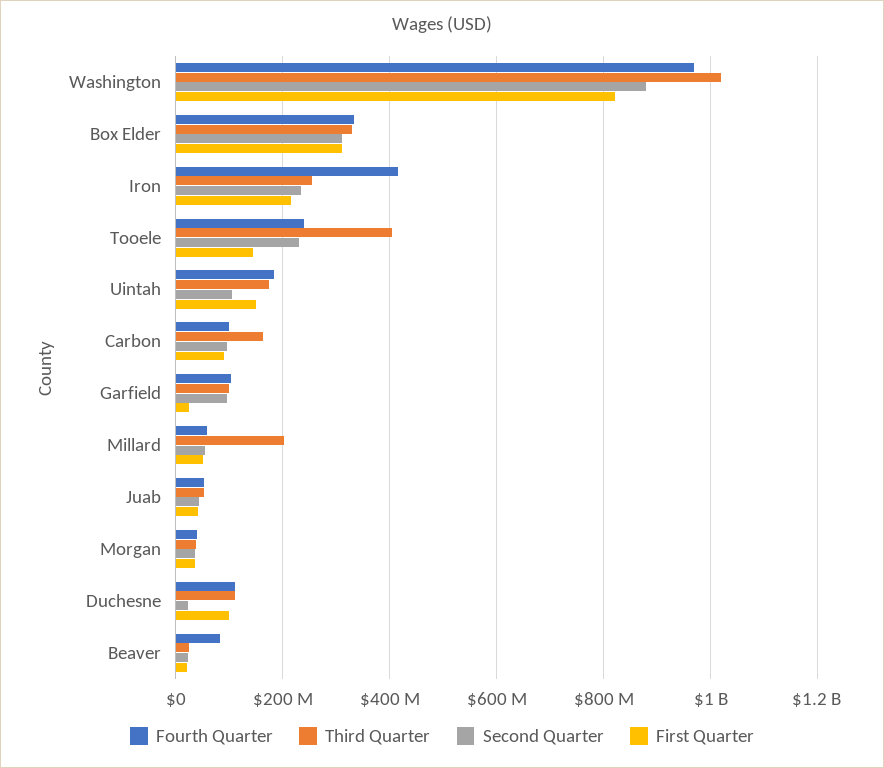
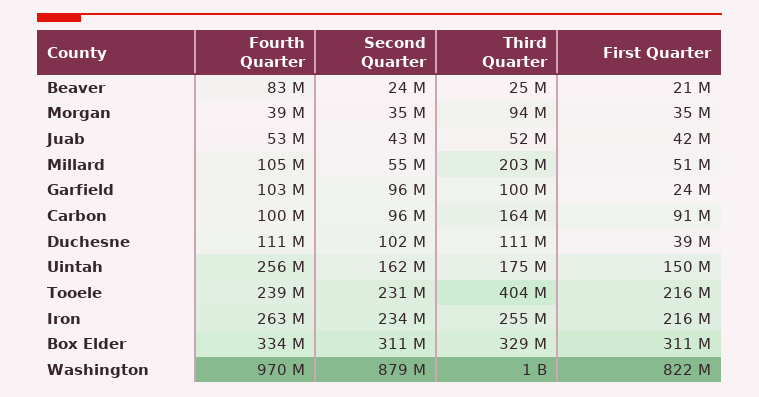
  {
    "Fourth Quarter": {
      "Washington": 970000000,
      "Box Elder": 334000000,
-     "Iron": 420000000,
+     "Iron": 263000000,
      "Tooele": 239000000,
-     "Uintah": 180000000,
+     "Uintah": 256000000,
      "Carbon": 100000000,
      "Garfield": 103000000,
-     "Millard": 60000000,
+     "Millard": 105000000,
      "Juab": 53000000,
      "Morgan": 39000000,
      "Duchesne": 111000000,
      "Beaver": 83000000
    },
    "Third Quarter": {
      "Washington": 1000000000,
      "Box Elder": 329000000,
      "Iron": 255000000,
      "Tooele": 404000000,
      "Uintah": 175000000,
      "Carbon": 164000000,
      "Garfield": 100000000,
      "Millard": 203000000,
      "Juab": 52000000,
-     "Morgan": 40000000,
+     "Morgan": 94000000,
      "Duchesne": 111000000,
      "Beaver": 25000000
    },
    "Second Quarter": {
      "Washington": 879000000,
      "Box Elder": 311000000,
      "Iron": 234000000,
      "Tooele": 231000000,
-     "Uintah": 100000000,
+     "Uintah": 162000000,
      "Carbon": 96000000,
      "Garfield": 96000000,
      "Millard": 55000000,
      "Juab": 43000000,
      "Morgan": 35000000,
-     "Duchesne": 20000000,
+     "Duchesne": 102000000,
      "Beaver": 24000000
    },
    "First Quarter": {
      "Washington": 822000000,
      "Box Elder": 311000000,
      "Iron": 216000000,
-     "Tooele": 140000000,
+     "Tooele": 216000000,
      "Uintah": 150000000,
      "Carbon": 91000000,
      "Garfield": 24000000,
      "Millard": 51000000,
      "Juab": 42000000,
      "Morgan": 35000000,
-     "Duchesne": 100000000,
+     "Duchesne": 39000000,
      "Beaver": 21000000
    }
  }

